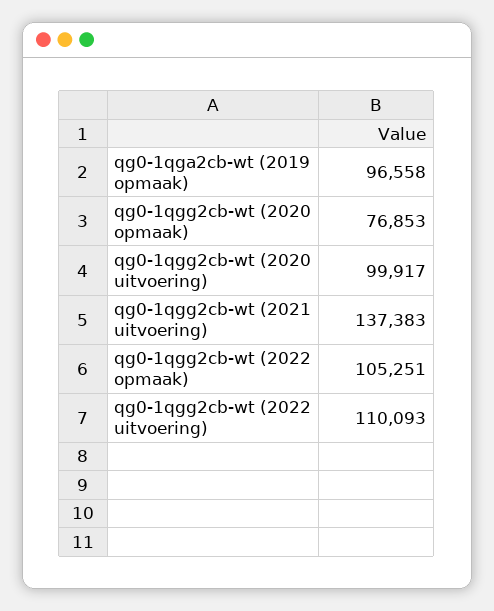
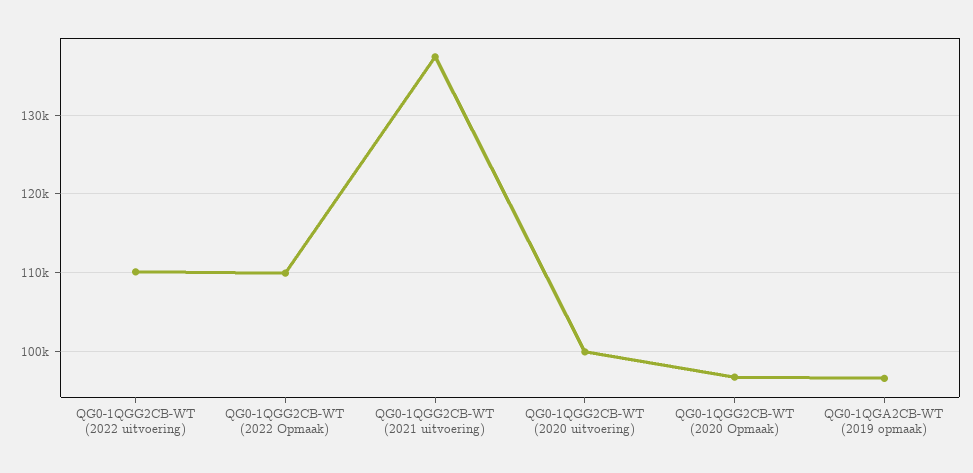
  {
    "qg0-1qga2cb-wt (2019 opmaak)": 96558,
-   "qg0-1qgg2cb-wt (2020 opmaak)": 76853,
+   "qg0-1qgg2cb-wt (2020 opmaak)": 97000,
    "qg0-1qgg2cb-wt (2020 uitvoering)": 99917,
    "qg0-1qgg2cb-wt (2021 uitvoering)": 137383,
-   "qg0-1qgg2cb-wt (2022 opmaak)": 105251,
+   "qg0-1qgg2cb-wt (2022 opmaak)": 110000,
    "qg0-1qgg2cb-wt (2022 uitvoering)": 110093
  }

